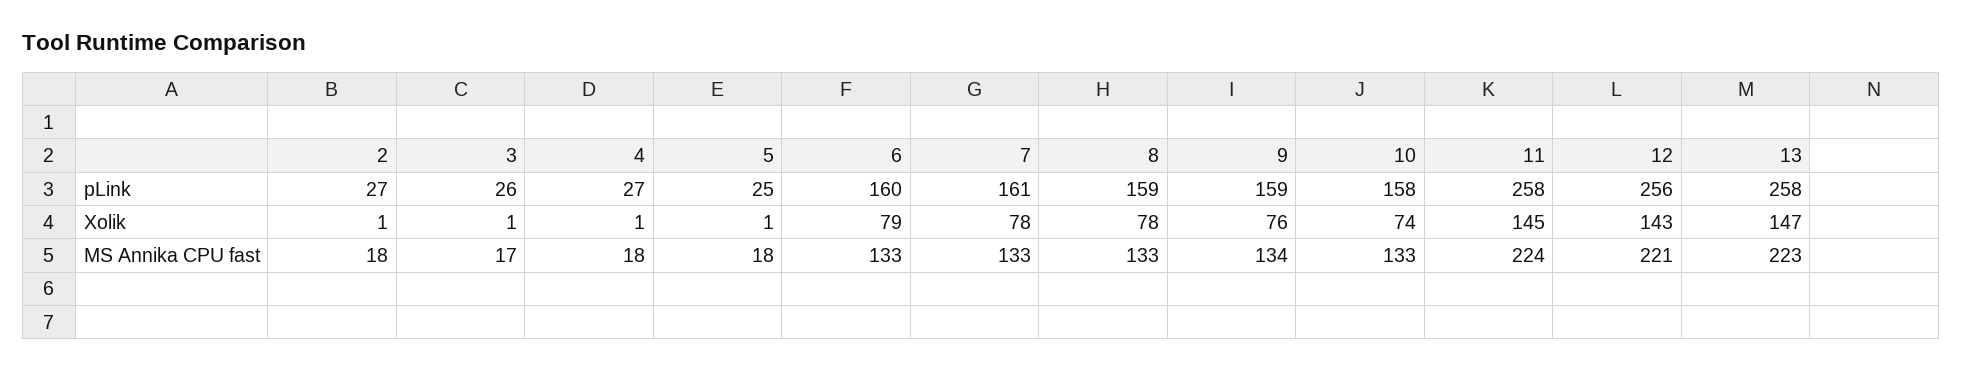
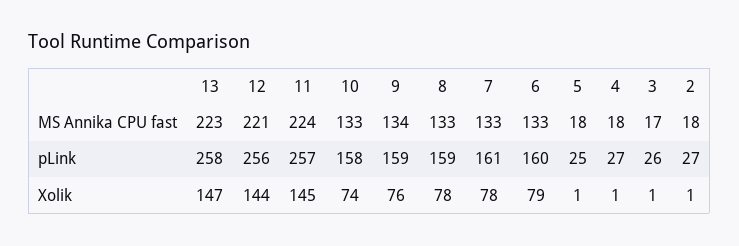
  {
    "2": {
      "pLink": 27,
      "Xolik": 1,
      "MS Annika CPU fast": 18
    },
    "3": {
      "pLink": 26,
      "Xolik": 1,
      "MS Annika CPU fast": 17
    },
    "4": {
      "pLink": 27,
      "Xolik": 1,
      "MS Annika CPU fast": 18
    },
    "5": {
      "pLink": 25,
      "Xolik": 1,
      "MS Annika CPU fast": 18
    },
    "6": {
      "pLink": 160,
      "Xolik": 79,
      "MS Annika CPU fast": 133
    },
    "7": {
      "pLink": 161,
      "Xolik": 78,
      "MS Annika CPU fast": 133
    },
    "8": {
      "pLink": 159,
      "Xolik": 78,
      "MS Annika CPU fast": 133
    },
    "9": {
      "pLink": 159,
      "Xolik": 76,
      "MS Annika CPU fast": 134
    },
    "10": {
      "pLink": 158,
      "Xolik": 74,
      "MS Annika CPU fast": 133
    },
    "11": {
-     "pLink": 258,
+     "pLink": 257,
      "Xolik": 145,
      "MS Annika CPU fast": 224
    },
    "12": {
      "pLink": 256,
-     "Xolik": 143,
+     "Xolik": 144,
      "MS Annika CPU fast": 221
    },
    "13": {
      "pLink": 258,
      "Xolik": 147,
      "MS Annika CPU fast": 223
    }
  }

